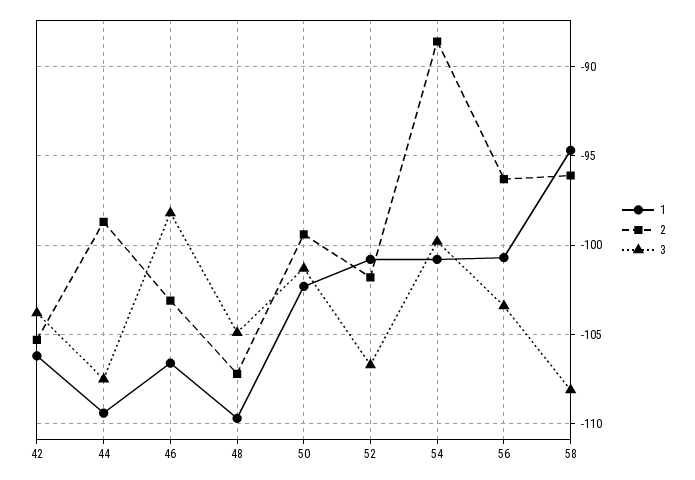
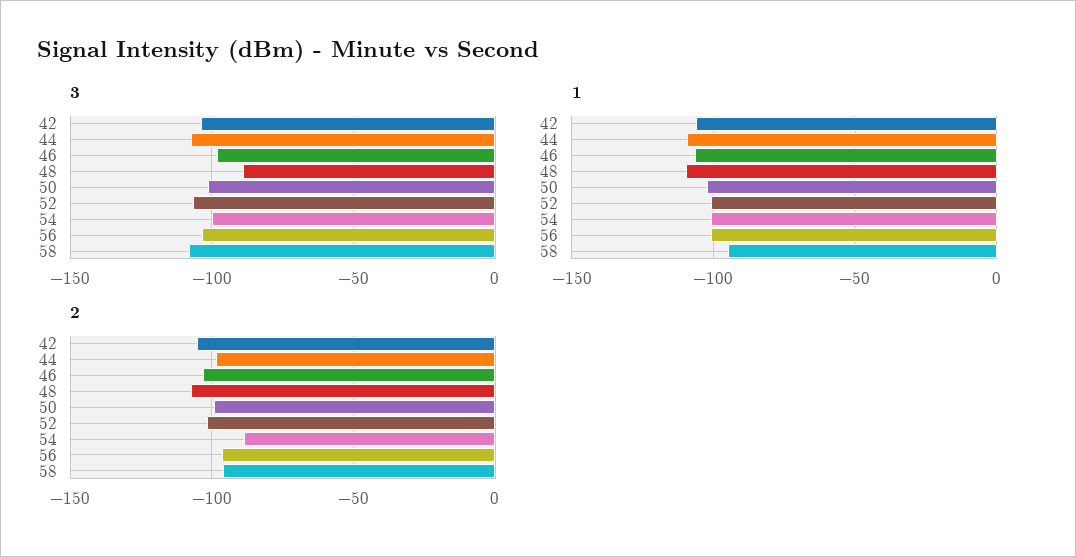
  {
    "1": {
      "42": -106,
      "44": -109.5,
      "46": -106.5,
      "48": -109.5,
      "50": -102.5,
      "52": -101,
      "54": -101,
      "56": -100.5,
      "58": -94.5
    },
    "2": {
      "42": -105.5,
      "44": -98.5,
      "46": -103,
      "48": -107,
      "50": -99.5,
      "52": -102,
      "54": -88.5,
      "56": -96.5,
      "58": -96
    },
    "3": {
      "42": -104,
      "44": -107.5,
      "46": -98,
-     "48": -105,
+     "48": -90,
      "50": -101.5,
      "52": -106.5,
      "54": -100,
      "56": -103.5,
      "58": -108
    }
  }

